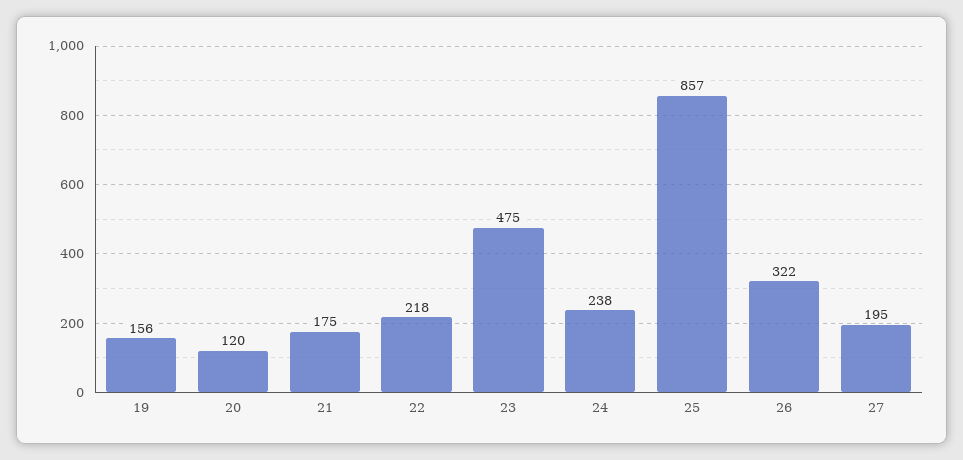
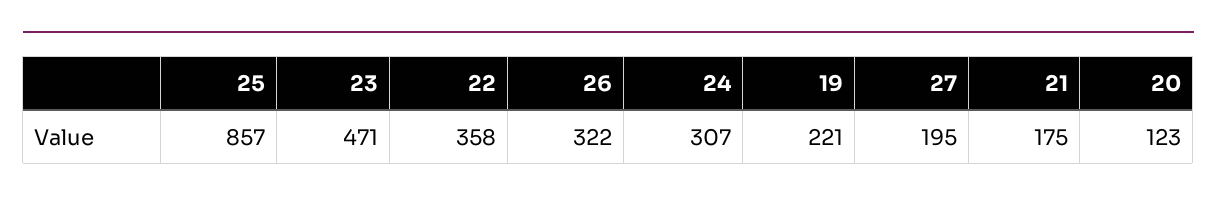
  {
-   "19": 156,
+   "19": 221,
-   "20": 120,
+   "20": 123,
    "21": 175,
-   "22": 218,
+   "22": 358,
-   "23": 475,
+   "23": 471,
-   "24": 238,
+   "24": 307,
    "25": 857,
    "26": 322,
    "27": 195
  }

